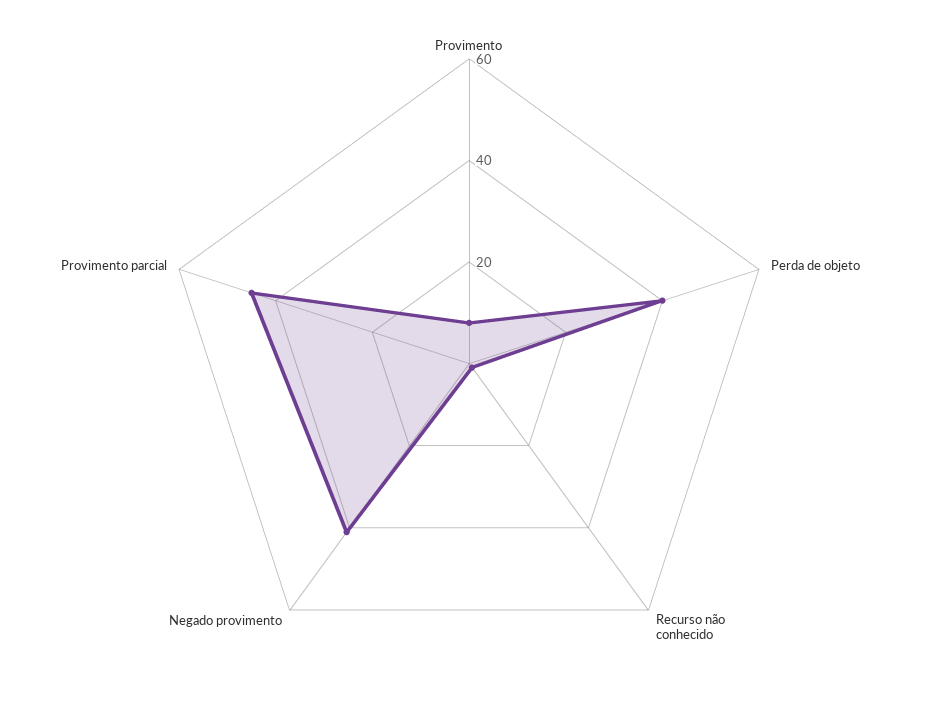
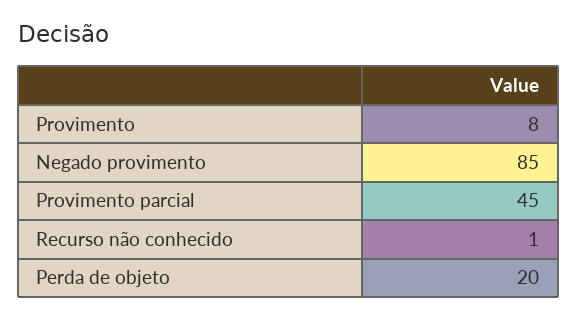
  {
    "Provimento": 8,
-   "Perda de objeto": 40,
+   "Perda de objeto": 20,
    "Recurso não conhecido": 1,
-   "Negado provimento": 40,
+   "Negado provimento": 85,
    "Provimento parcial": 45
  }

